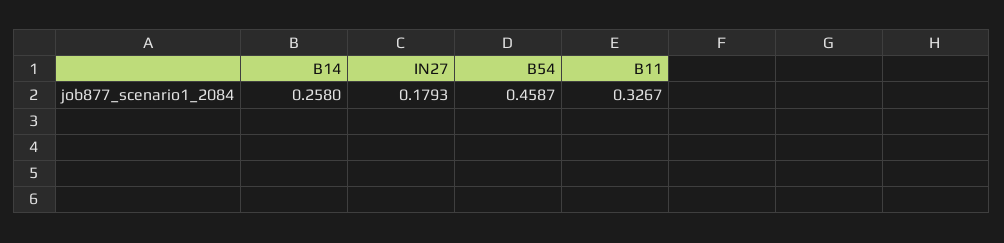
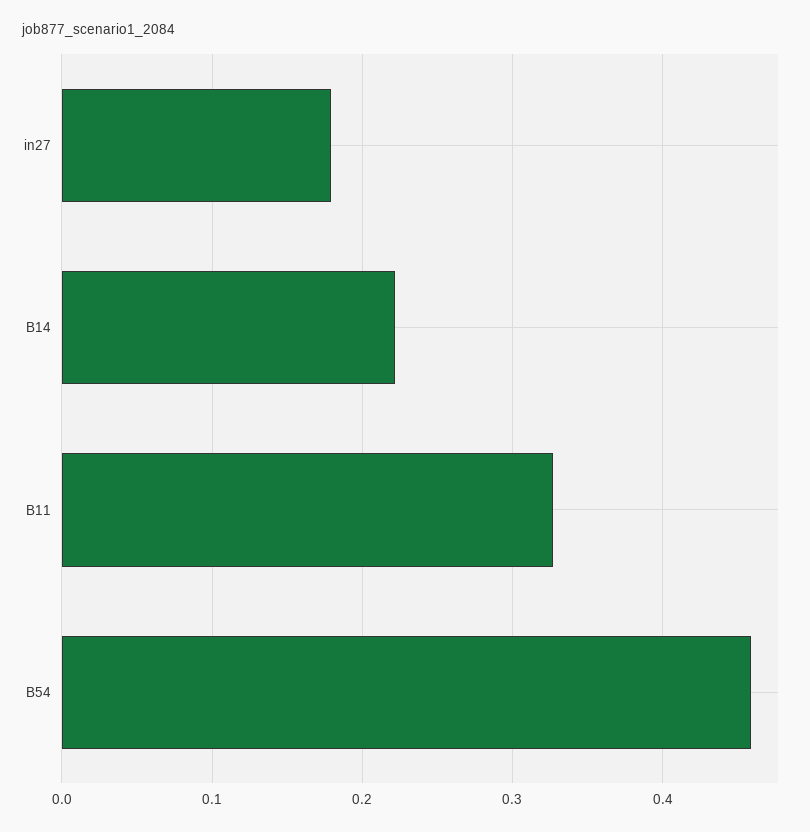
  {
-   "B14": 0.258,
+   "B14": 0.22,
    "IN27": 0.1793,
    "B54": 0.4587,
    "B11": 0.3267
  }

